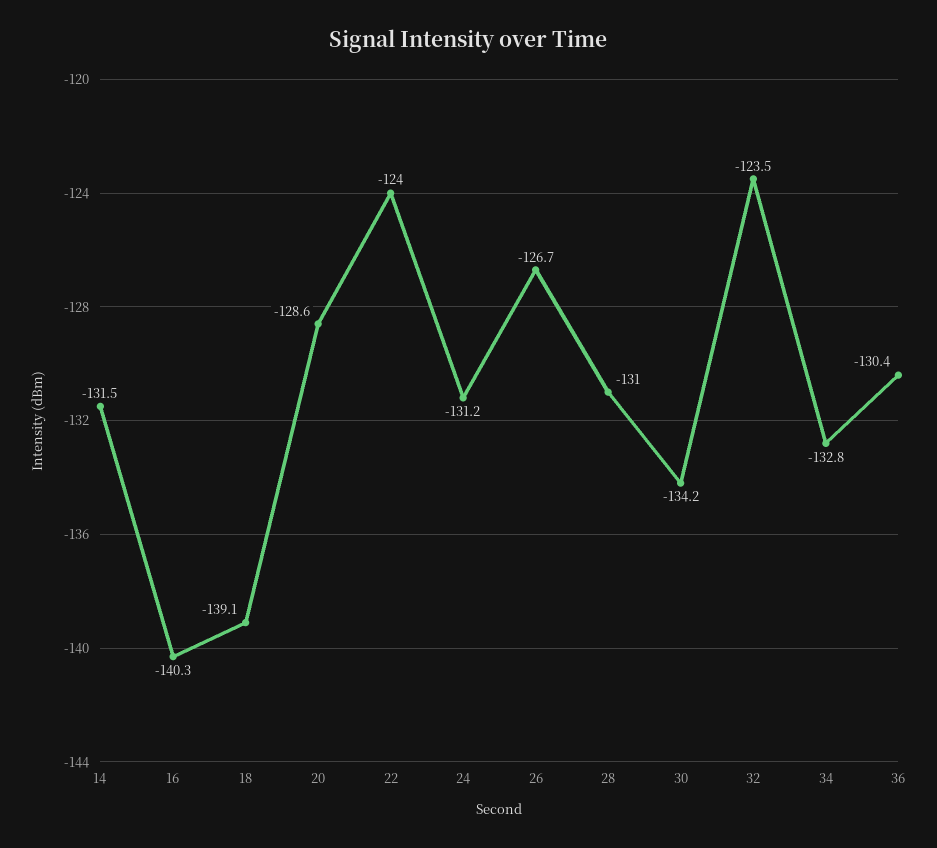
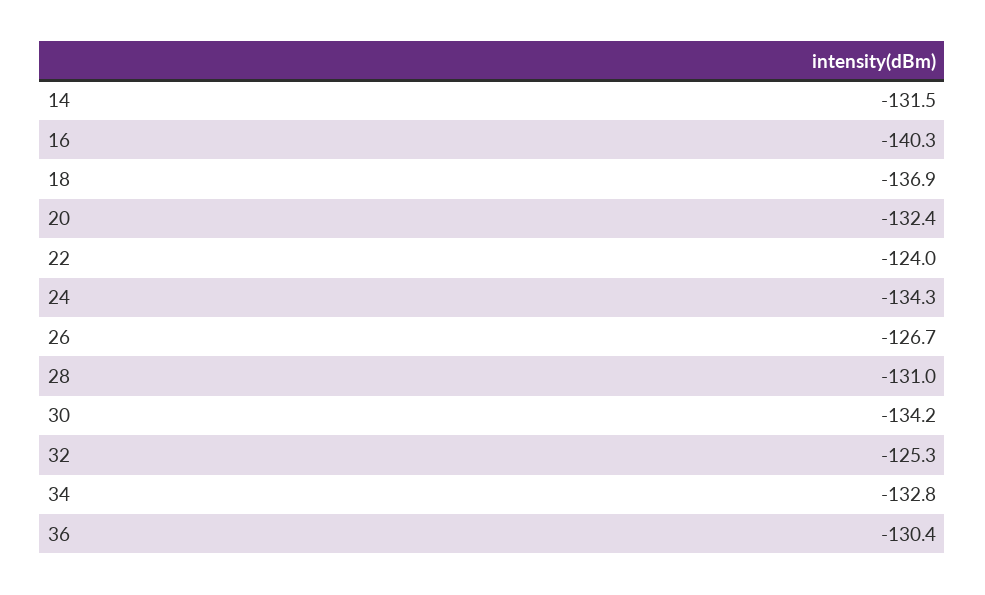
  {
    "14": -131.5,
    "16": -140.3,
-   "18": -139.1,
+   "18": -136.9,
-   "20": -128.6,
+   "20": -132.4,
    "22": -124,
-   "24": -131.2,
+   "24": -134.3,
    "26": -126.7,
    "28": -131,
    "30": -134.2,
-   "32": -123.5,
+   "32": -125.3,
    "34": -132.8,
    "36": -130.4
  }

